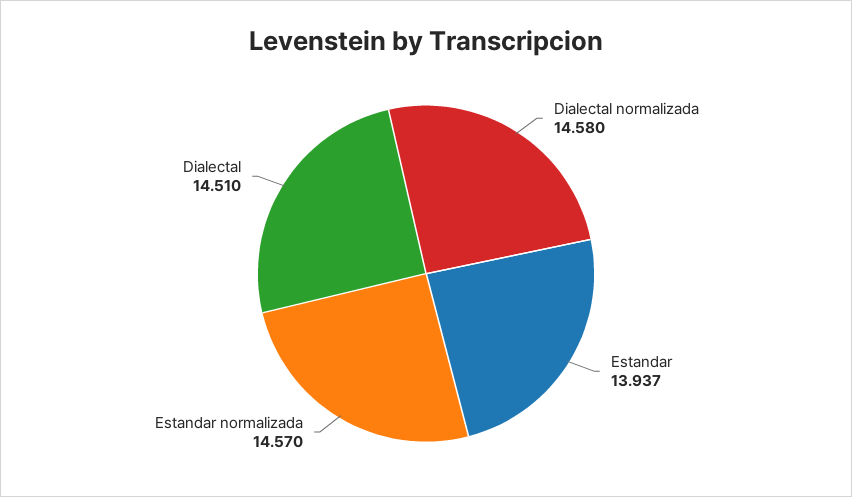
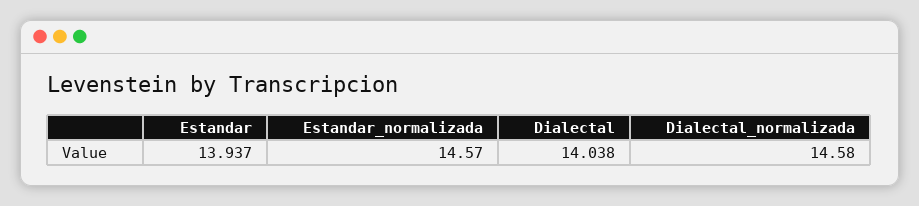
  {
    "Dialectal normalizada": 14.58,
    "Estandar": 13.937,
    "Estandar normalizada": 14.57,
-   "Dialectal": 14.51
+   "Dialectal": 14.038
  }

